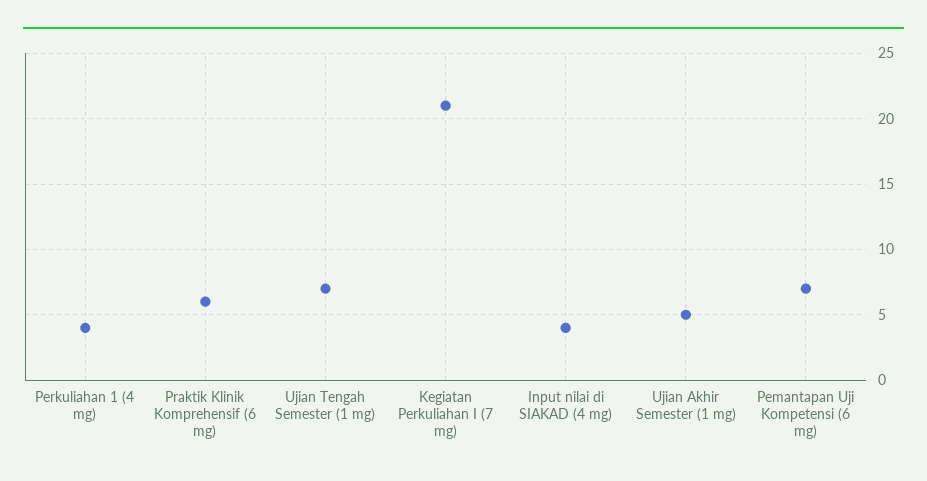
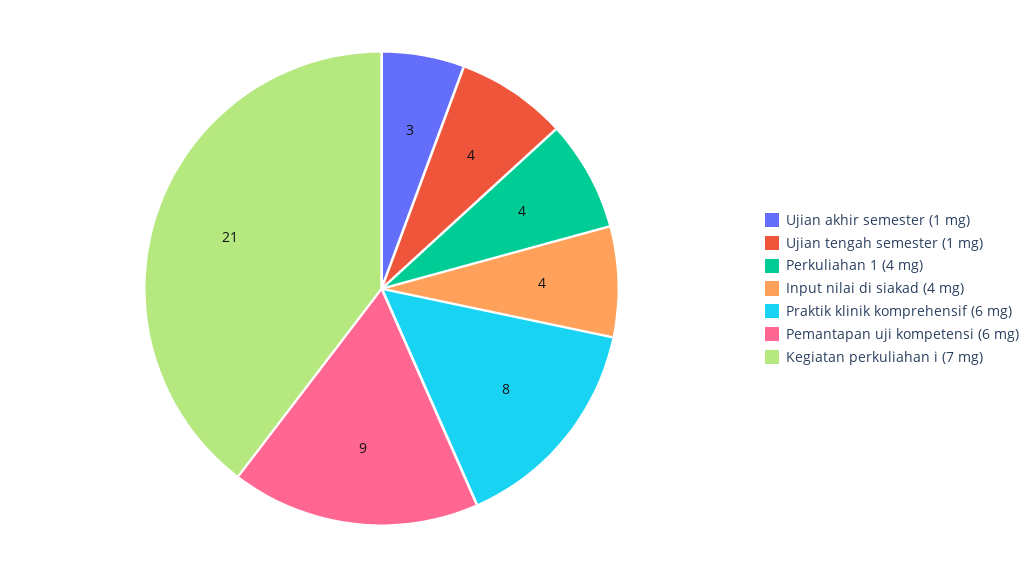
  {
    "Perkuliahan 1 (4 mg)": 4,
-   "Praktik Klinik Komprehensif (6 mg)": 6,
+   "Praktik Klinik Komprehensif (6 mg)": 8,
-   "Ujian Tengah Semester (1 mg)": 7,
+   "Ujian Tengah Semester (1 mg)": 4,
    "Kegiatan Perkuliahan I (7 mg)": 21,
    "Input nilai di SIAKAD (4 mg)": 4,
-   "Ujian Akhir Semester (1 mg)": 5,
+   "Ujian Akhir Semester (1 mg)": 3,
-   "Pemantapan Uji Kompetensi (6 mg)": 7
+   "Pemantapan Uji Kompetensi (6 mg)": 9
  }

